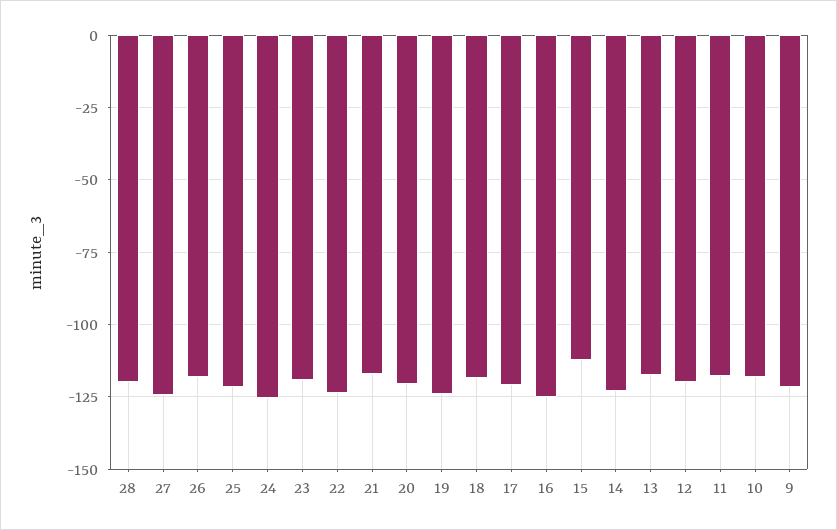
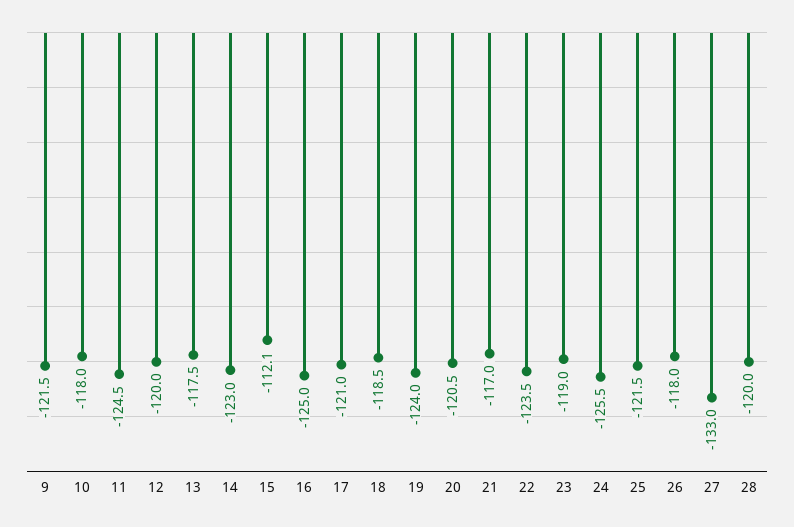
  {
    "28": -120,
-   "27": -125,
+   "27": -133,
    "26": -118,
    "25": -121.5,
    "24": -125.5,
    "23": -119,
    "22": -123.5,
    "21": -117,
    "20": -120.5,
    "19": -124,
    "18": -118.5,
    "17": -121,
    "16": -125,
    "15": -112.1,
    "14": -123,
    "13": -117.5,
    "12": -120,
-   "11": -117.5,
+   "11": -124.5,
    "10": -118,
    "9": -121.5
  }

